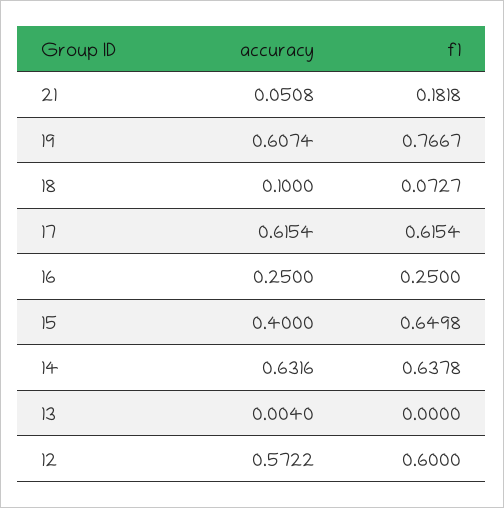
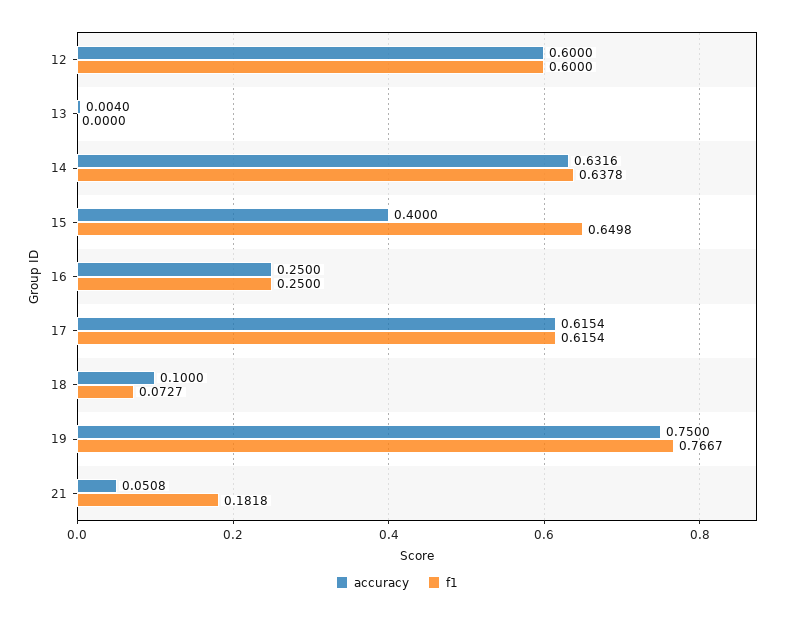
  {
    "accuracy": {
      "21": 0.0508,
-     "19": 0.6074,
+     "19": 0.75,
      "18": 0.1,
      "17": 0.6154,
      "16": 0.25,
      "15": 0.4,
      "14": 0.6316,
      "13": 0.004,
-     "12": 0.5722
+     "12": 0.6
    },
    "f1": {
      "21": 0.1818,
      "19": 0.7667,
      "18": 0.0727,
      "17": 0.6154,
      "16": 0.25,
      "15": 0.6498,
      "14": 0.6378,
      "13": 0,
      "12": 0.6
    }
  }

